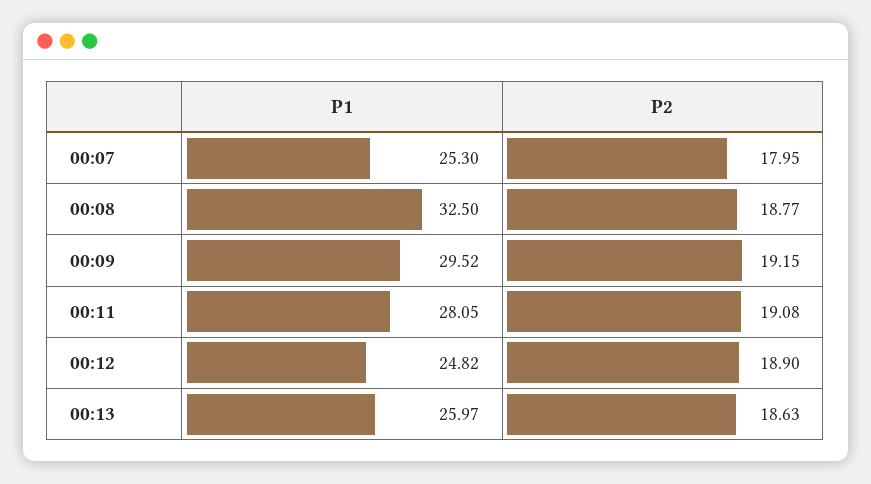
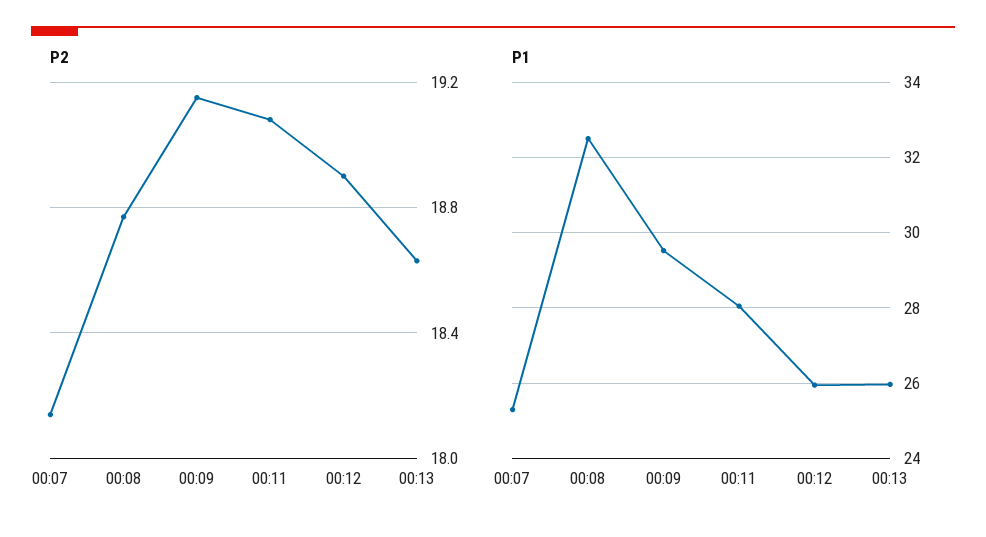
  {
    "P1": {
      "00:07": 25.3,
      "00:08": 32.5,
      "00:09": 29.52,
      "00:11": 28.05,
-     "00:12": 24.82,
+     "00:12": 26,
      "00:13": 25.97
    },
    "P2": {
-     "00:07": 17.95,
+     "00:07": 18.15,
      "00:08": 18.77,
      "00:09": 19.15,
      "00:11": 19.08,
      "00:12": 18.9,
      "00:13": 18.63
    }
  }

